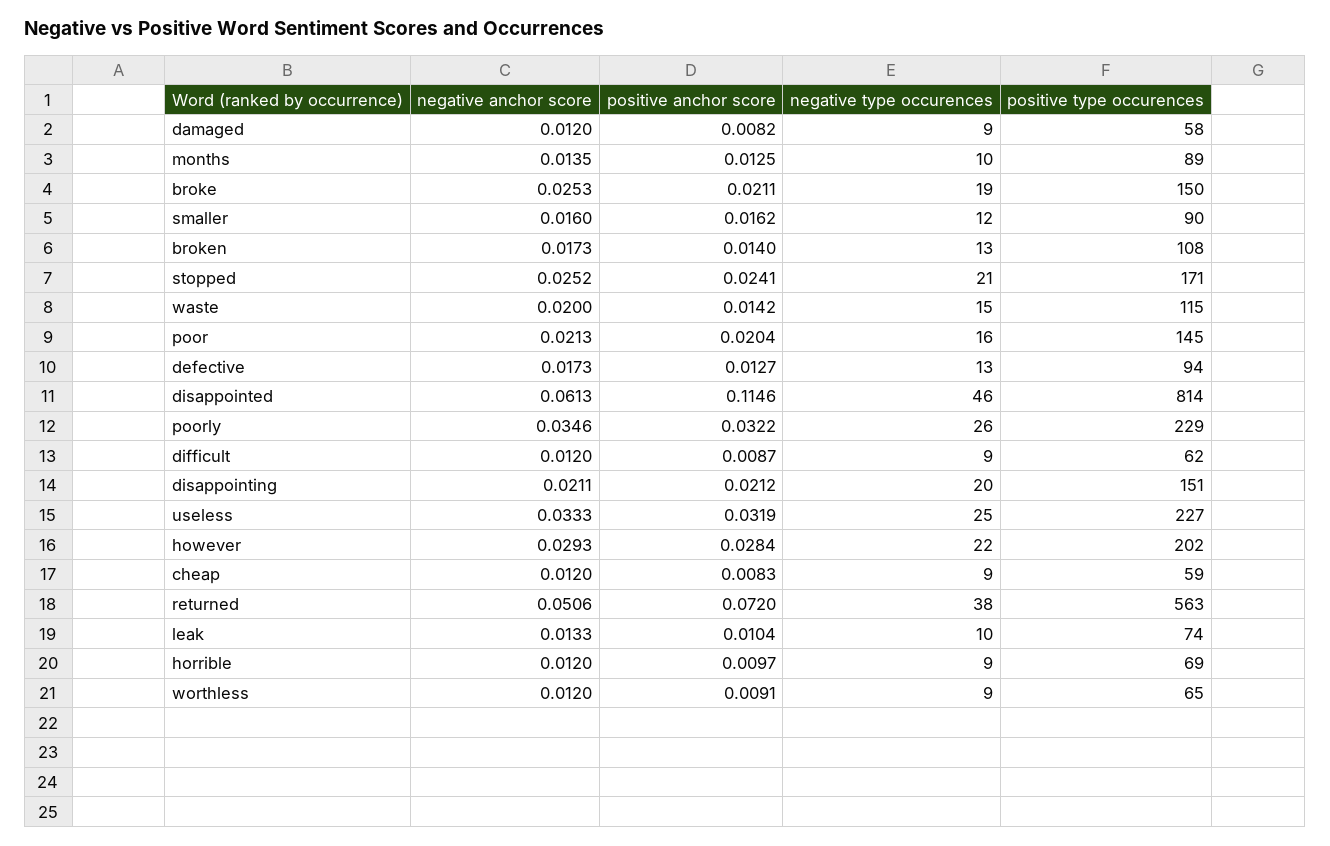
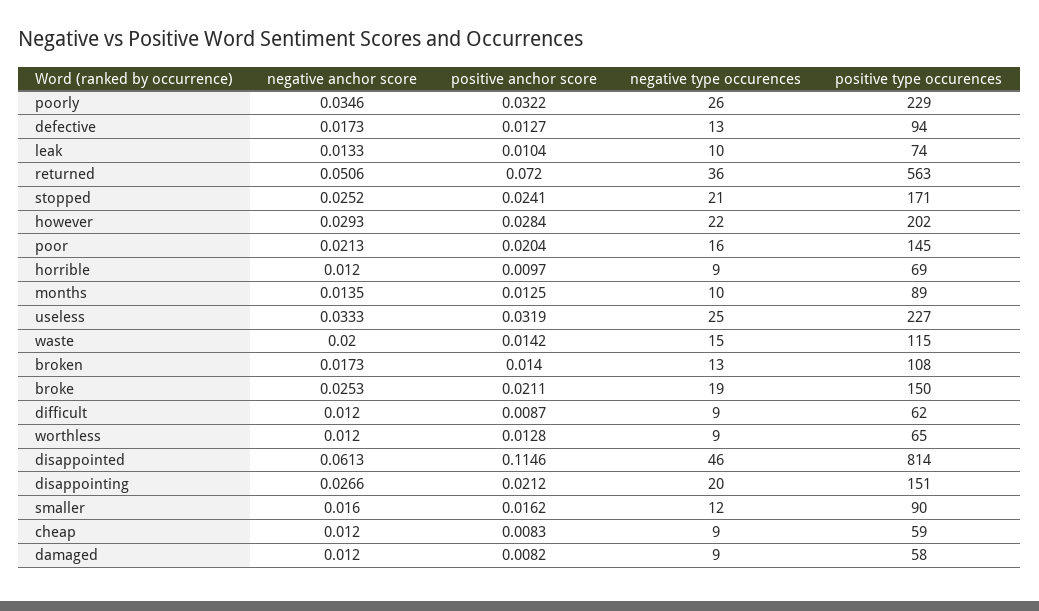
  {
    "negative anchor score": {
      "damaged": 0.012,
      "months": 0.0135,
      "broke": 0.0253,
      "smaller": 0.016,
      "broken": 0.0173,
      "stopped": 0.0252,
      "waste": 0.02,
      "poor": 0.0213,
      "defective": 0.0173,
      "disappointed": 0.0613,
      "poorly": 0.0346,
      "difficult": 0.012,
-     "disappointing": 0.0211,
+     "disappointing": 0.0266,
      "useless": 0.0333,
      "however": 0.0293,
      "cheap": 0.012,
      "returned": 0.0506,
      "leak": 0.0133,
      "horrible": 0.012,
      "worthless": 0.012
    },
    "positive anchor score": {
      "damaged": 0.0082,
      "months": 0.0125,
      "broke": 0.0211,
      "smaller": 0.0162,
      "broken": 0.014,
      "stopped": 0.0241,
      "waste": 0.0142,
      "poor": 0.0204,
      "defective": 0.0127,
      "disappointed": 0.1146,
      "poorly": 0.0322,
      "difficult": 0.0087,
      "disappointing": 0.0212,
      "useless": 0.0319,
      "however": 0.0284,
      "cheap": 0.0083,
      "returned": 0.072,
      "leak": 0.0104,
      "horrible": 0.0097,
-     "worthless": 0.0091
+     "worthless": 0.0128
    },
    "negative type occurences": {
      "damaged": 9,
      "months": 10,
      "broke": 19,
      "smaller": 12,
      "broken": 13,
      "stopped": 21,
      "waste": 15,
      "poor": 16,
      "defective": 13,
      "disappointed": 46,
      "poorly": 26,
      "difficult": 9,
      "disappointing": 20,
      "useless": 25,
      "however": 22,
      "cheap": 9,
-     "returned": 38,
+     "returned": 36,
      "leak": 10,
      "horrible": 9,
      "worthless": 9
    },
    "positive type occurences": {
      "damaged": 58,
      "months": 89,
      "broke": 150,
      "smaller": 90,
      "broken": 108,
      "stopped": 171,
      "waste": 115,
      "poor": 145,
      "defective": 94,
      "disappointed": 814,
      "poorly": 229,
      "difficult": 62,
      "disappointing": 151,
      "useless": 227,
      "however": 202,
      "cheap": 59,
      "returned": 563,
      "leak": 74,
      "horrible": 69,
      "worthless": 65
    }
  }

